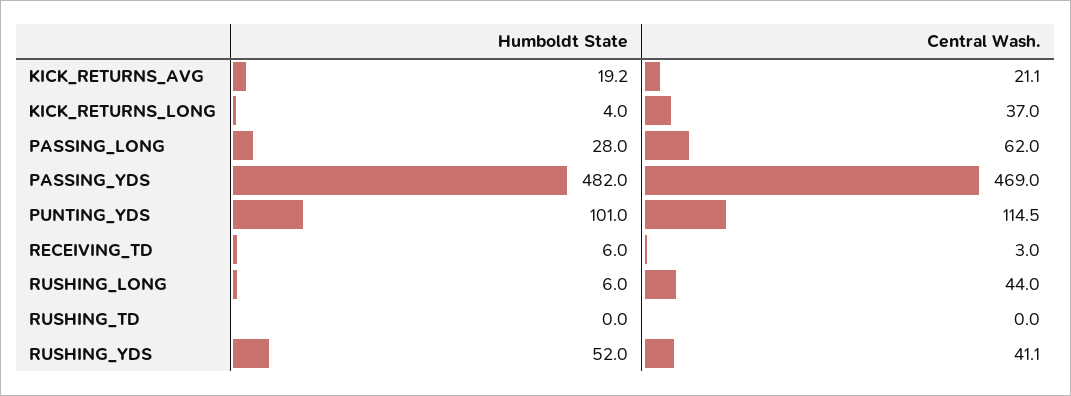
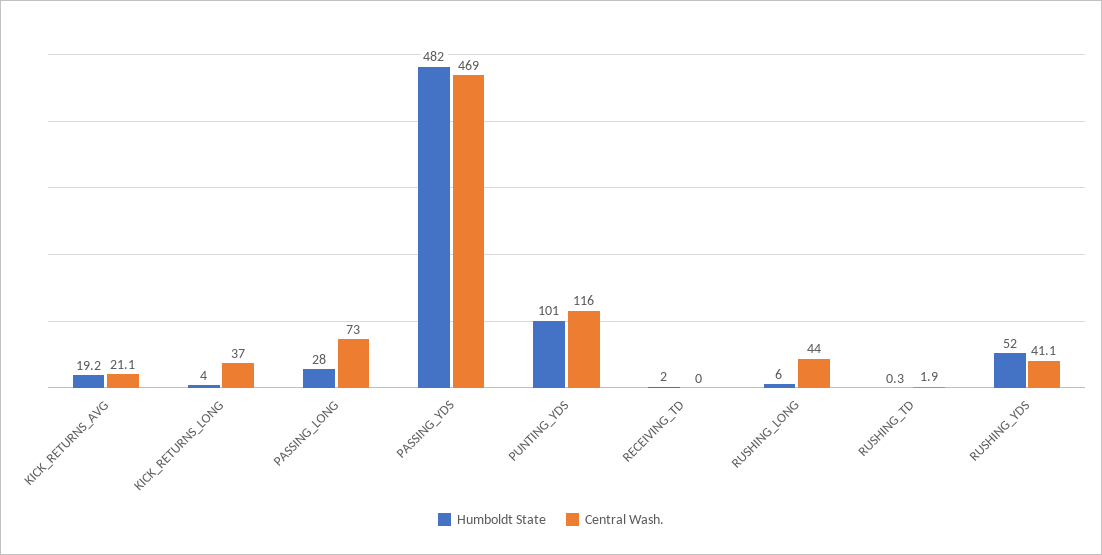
  {
    "Humboldt State": {
      "KICK_RETURNS_AVG": 19.2,
      "KICK_RETURNS_LONG": 4,
      "PASSING_LONG": 28,
      "PASSING_YDS": 482,
      "PUNTING_YDS": 101,
-     "RECEIVING_TD": 6,
+     "RECEIVING_TD": 2,
      "RUSHING_LONG": 6,
-     "RUSHING_TD": 0,
+     "RUSHING_TD": 0.3,
      "RUSHING_YDS": 52
    },
    "Central Wash.": {
      "KICK_RETURNS_AVG": 21.1,
      "KICK_RETURNS_LONG": 37,
-     "PASSING_LONG": 62,
+     "PASSING_LONG": 73,
      "PASSING_YDS": 469,
-     "PUNTING_YDS": 114.5,
+     "PUNTING_YDS": 116,
-     "RECEIVING_TD": 3,
+     "RECEIVING_TD": 0,
      "RUSHING_LONG": 44,
-     "RUSHING_TD": 0,
+     "RUSHING_TD": 1.9,
      "RUSHING_YDS": 41.1
    }
  }

